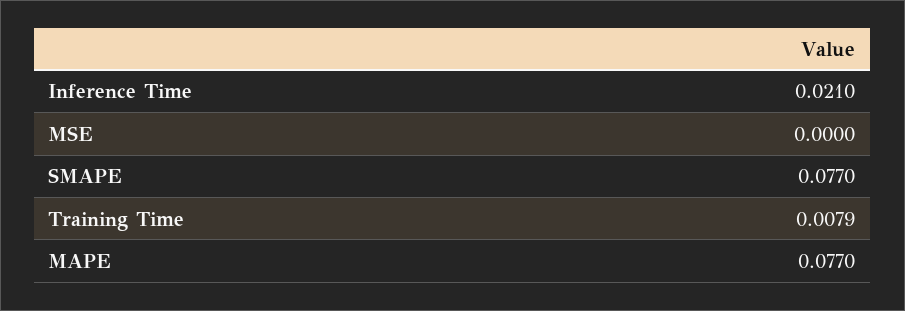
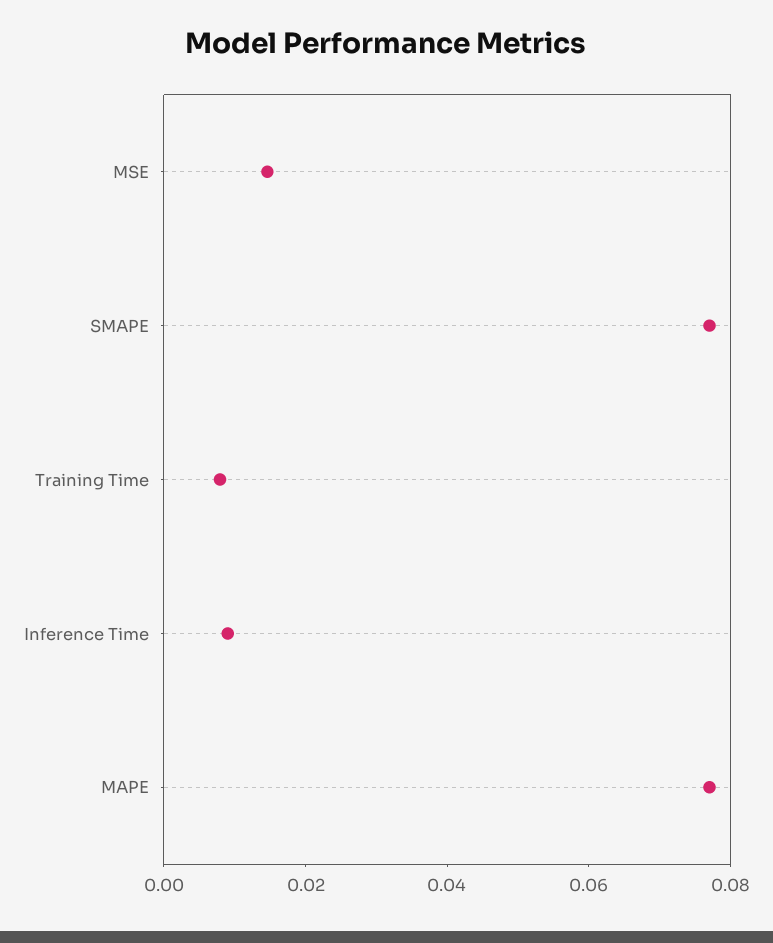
  {
-   "Inference Time": 0.021,
+   "Inference Time": 0.01,
-   "MSE": 0,
+   "MSE": 0.015,
    "SMAPE": 0.077,
    "Training Time": 0.0079,
    "MAPE": 0.077
  }

